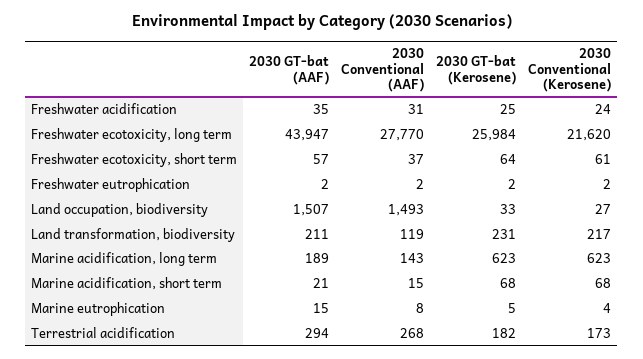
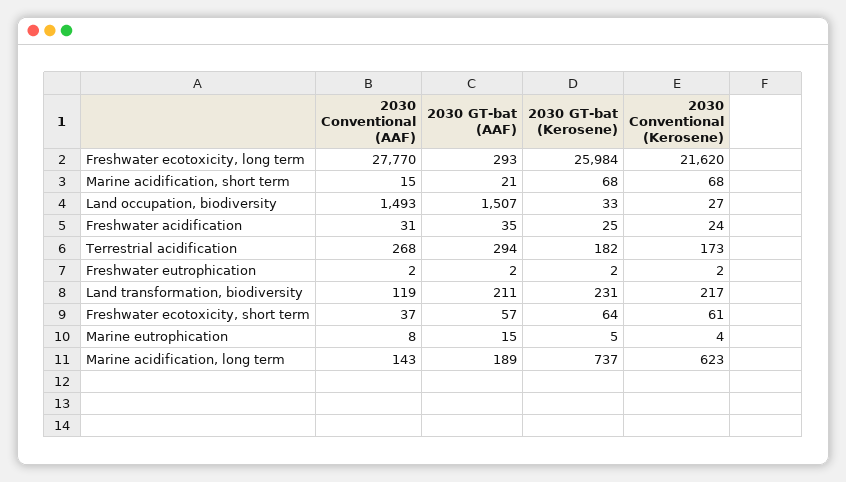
  {
    "2030 GT-bat (AAF)": {
      "Freshwater acidification": 35,
-     "Freshwater ecotoxicity, long term": 43947,
+     "Freshwater ecotoxicity, long term": 293,
      "Freshwater ecotoxicity, short term": 57,
      "Freshwater eutrophication": 2,
      "Land occupation, biodiversity": 1507,
      "Land transformation, biodiversity": 211,
      "Marine acidification, long term": 189,
      "Marine acidification, short term": 21,
      "Marine eutrophication": 15,
      "Terrestrial acidification": 294
    },
    "2030 Conventional (AAF)": {
      "Freshwater acidification": 31,
      "Freshwater ecotoxicity, long term": 27770,
      "Freshwater ecotoxicity, short term": 37,
      "Freshwater eutrophication": 2,
      "Land occupation, biodiversity": 1493,
      "Land transformation, biodiversity": 119,
      "Marine acidification, long term": 143,
      "Marine acidification, short term": 15,
      "Marine eutrophication": 8,
      "Terrestrial acidification": 268
    },
    "2030 GT-bat (Kerosene)": {
      "Freshwater acidification": 25,
      "Freshwater ecotoxicity, long term": 25984,
      "Freshwater ecotoxicity, short term": 64,
      "Freshwater eutrophication": 2,
      "Land occupation, biodiversity": 33,
      "Land transformation, biodiversity": 231,
-     "Marine acidification, long term": 623,
+     "Marine acidification, long term": 737,
      "Marine acidification, short term": 68,
      "Marine eutrophication": 5,
      "Terrestrial acidification": 182
    },
    "2030 Conventional (Kerosene)": {
      "Freshwater acidification": 24,
      "Freshwater ecotoxicity, long term": 21620,
      "Freshwater ecotoxicity, short term": 61,
      "Freshwater eutrophication": 2,
      "Land occupation, biodiversity": 27,
      "Land transformation, biodiversity": 217,
      "Marine acidification, long term": 623,
      "Marine acidification, short term": 68,
      "Marine eutrophication": 4,
      "Terrestrial acidification": 173
    }
  }

